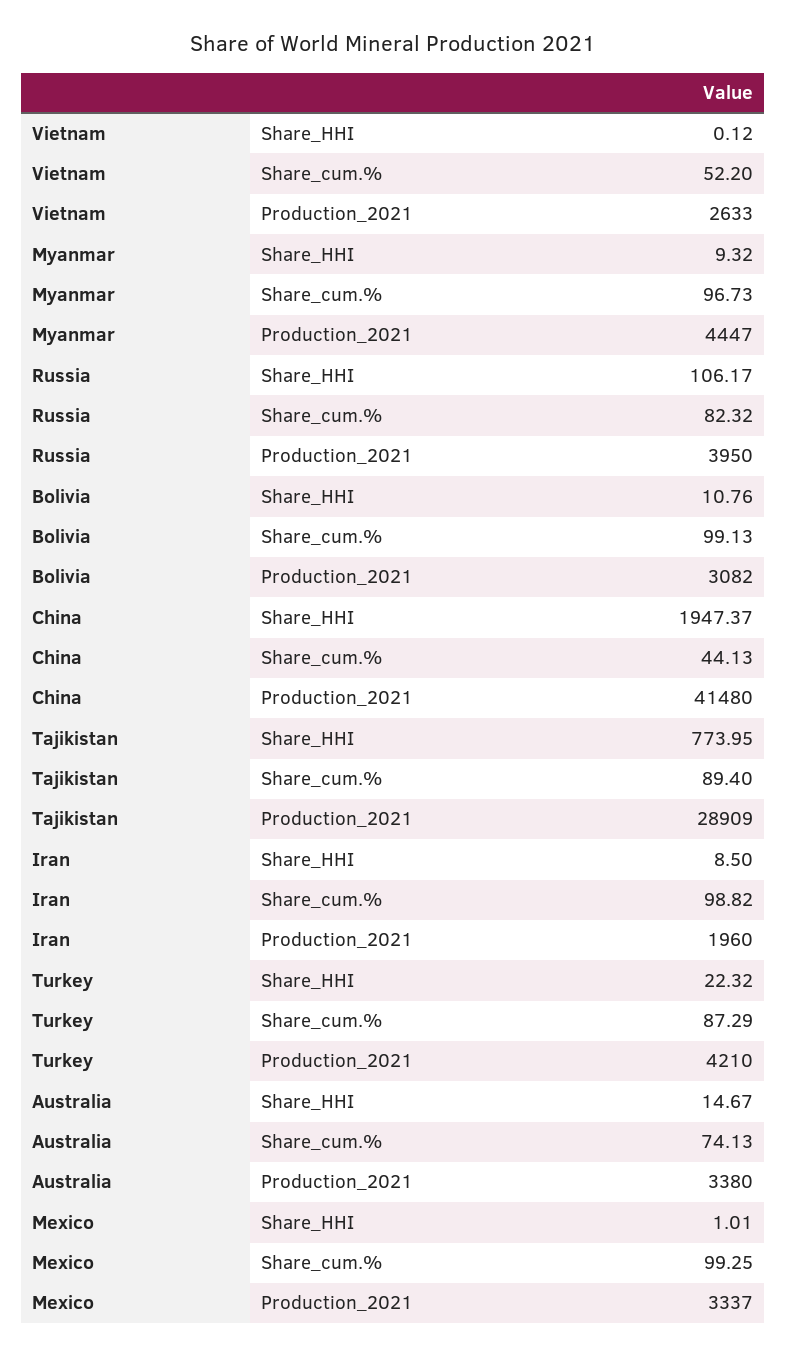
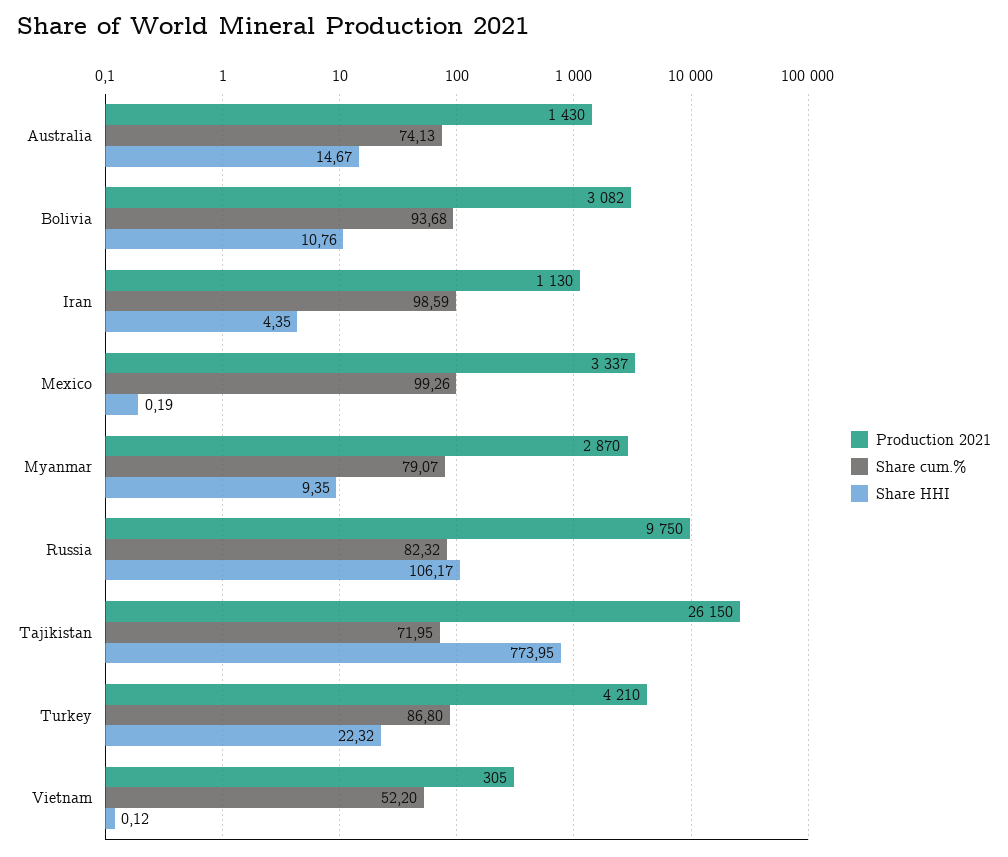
  {
    "Share_HHI": {
      "Vietnam": 0.12,
-     "Myanmar": 9.32,
+     "Myanmar": 9.35,
      "Russia": 106.17,
      "Bolivia": 10.76,
-     "China": 1947.37,
      "Tajikistan": 773.95,
-     "Iran": 8.5,
+     "Iran": 4.35,
      "Turkey": 22.32,
      "Australia": 14.67,
-     "Mexico": 1.01
+     "Mexico": 0.19
    },
    "Share_cum.%": {
      "Vietnam": 52.2,
-     "Myanmar": 96.73,
+     "Myanmar": 79.07,
      "Russia": 82.32,
-     "Bolivia": 99.13,
+     "Bolivia": 93.68,
-     "China": 44.13,
-     "Tajikistan": 89.4,
+     "Tajikistan": 71.95,
-     "Iran": 98.82,
+     "Iran": 98.59,
-     "Turkey": 87.29,
+     "Turkey": 86.8,
      "Australia": 74.13,
-     "Mexico": 99.25
+     "Mexico": 99.26
    },
    "Production_2021": {
-     "Vietnam": 2633,
+     "Vietnam": 305,
-     "Myanmar": 4447,
+     "Myanmar": 2870,
-     "Russia": 3950,
+     "Russia": 9750,
      "Bolivia": 3082,
-     "China": 41480,
-     "Tajikistan": 28909,
+     "Tajikistan": 26150,
-     "Iran": 1960,
+     "Iran": 1130,
      "Turkey": 4210,
-     "Australia": 3380,
+     "Australia": 1430,
      "Mexico": 3337
    }
  }

